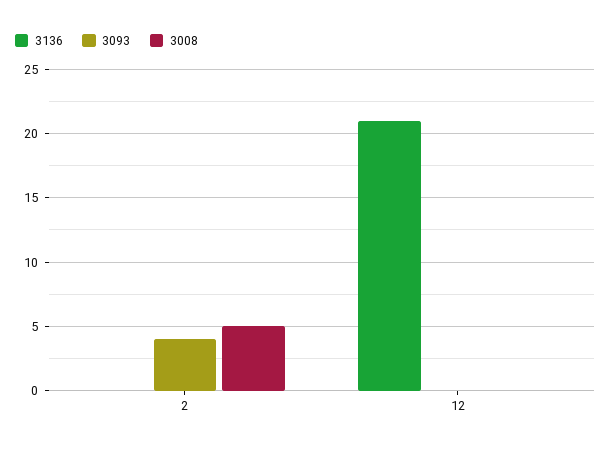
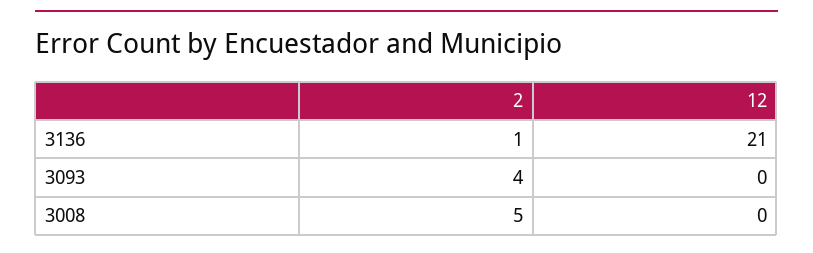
  {
    "3136": {
-     "2": 0,
+     "2": 1,
      "12": 21
    },
    "3093": {
      "2": 4,
      "12": 0
    },
    "3008": {
      "2": 5,
      "12": 0
    }
  }

